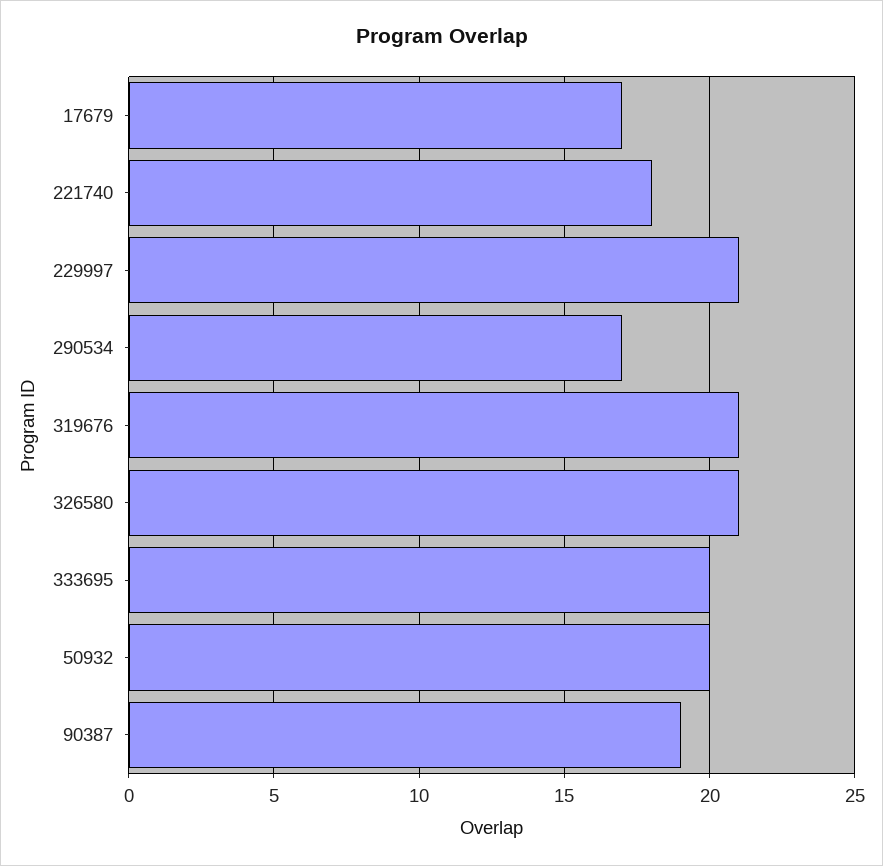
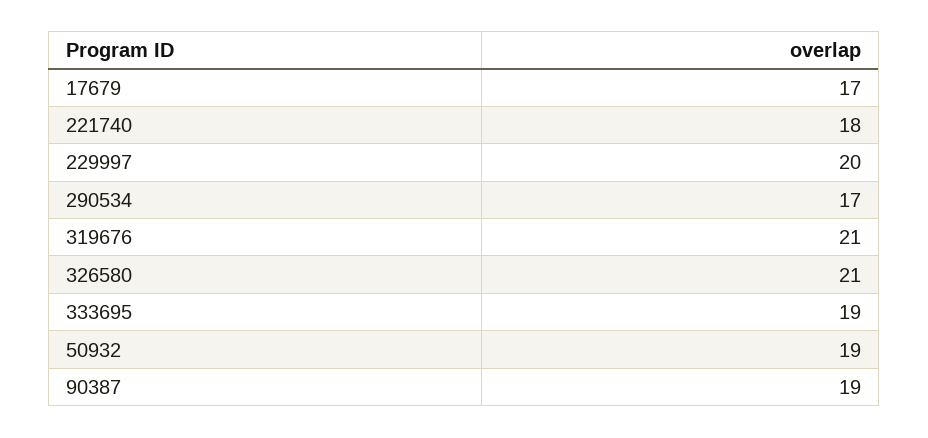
  {
    "17679": 17,
    "221740": 18,
-   "229997": 21,
+   "229997": 20,
    "290534": 17,
    "319676": 21,
    "326580": 21,
-   "333695": 20,
+   "333695": 19,
-   "50932": 20,
+   "50932": 19,
    "90387": 19
  }

